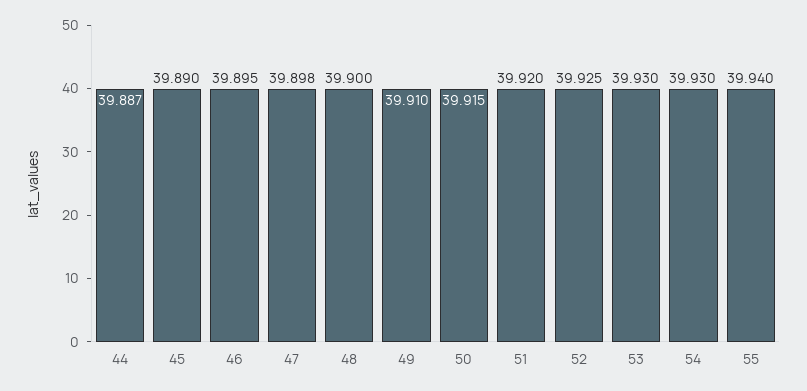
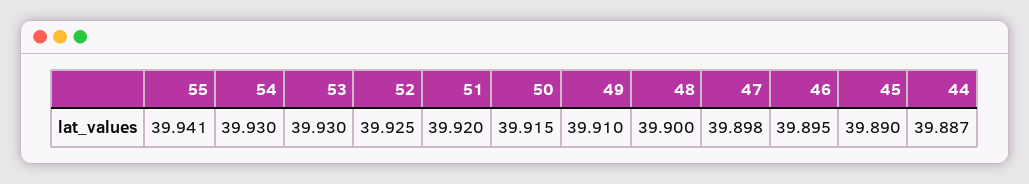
  {
    "44": 39.887,
    "45": 39.89,
    "46": 39.895,
    "47": 39.898,
    "48": 39.9,
    "49": 39.91,
    "50": 39.915,
    "51": 39.92,
    "52": 39.925,
    "53": 39.93,
    "54": 39.93,
-   "55": 39.94
+   "55": 39.941
  }

